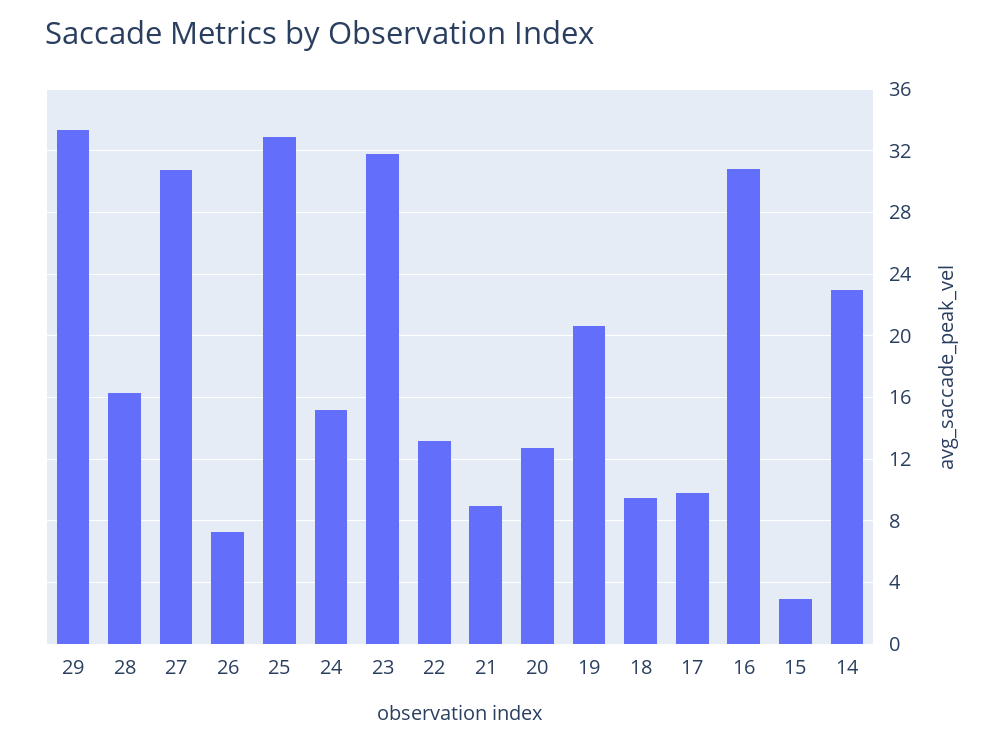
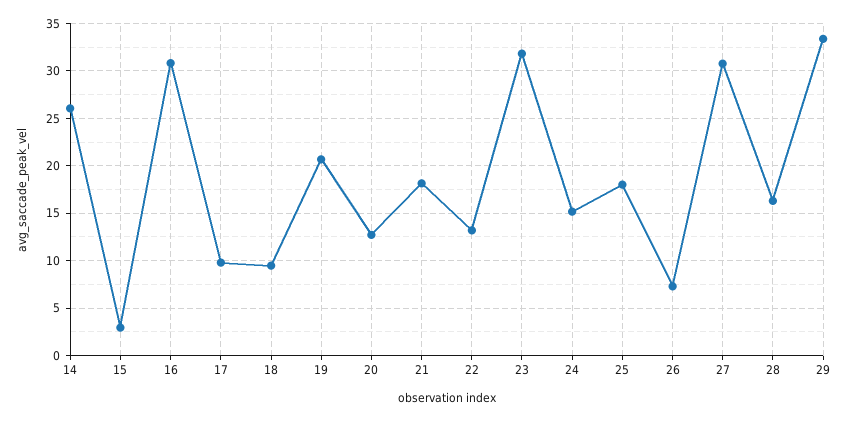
  {
    "29": 33.5,
    "28": 16.5,
    "27": 31,
    "26": 7.5,
-   "25": 33,
+   "25": 18,
    "24": 15,
    "23": 32,
    "22": 13,
-   "21": 9,
+   "21": 18,
    "20": 12.5,
    "19": 20.5,
    "18": 9.5,
    "17": 10,
    "16": 31,
    "15": 3,
-   "14": 23
+   "14": 26
  }

